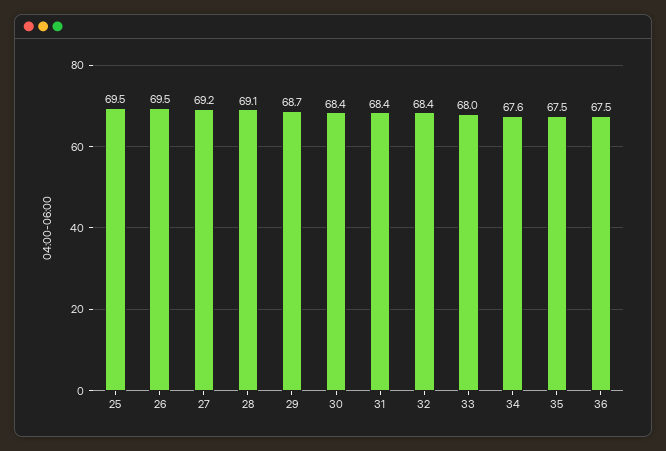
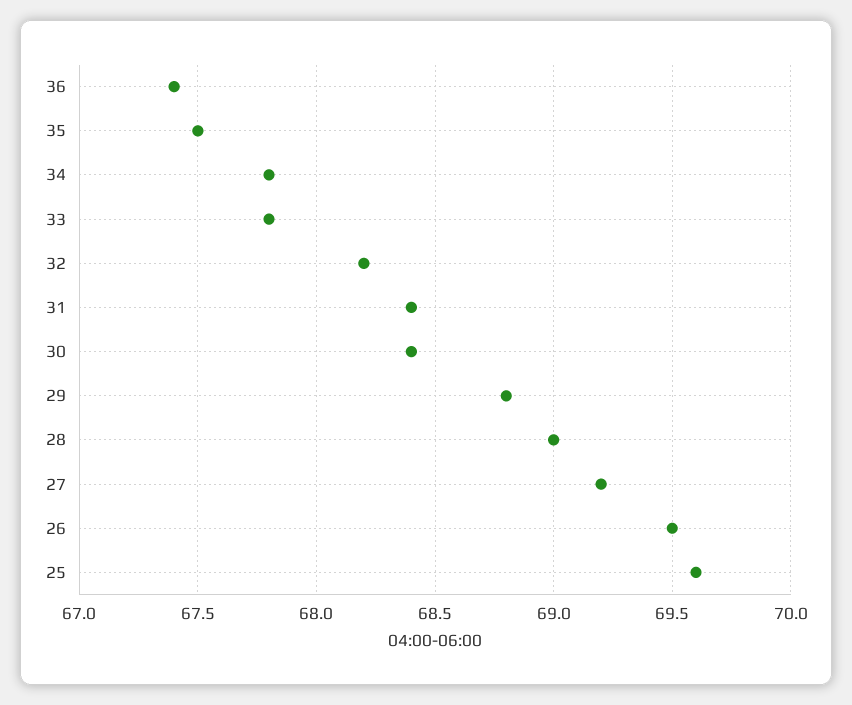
  {
-   "25": 69.5,
+   "25": 69.6,
    "26": 69.5,
    "27": 69.2,
-   "28": 69.1,
+   "28": 69,
-   "29": 68.7,
+   "29": 68.8,
    "30": 68.4,
    "31": 68.4,
-   "32": 68.4,
+   "32": 68.2,
-   "33": 68,
+   "33": 67.8,
-   "34": 67.6,
+   "34": 67.8,
    "35": 67.5,
-   "36": 67.5
+   "36": 67.4
  }

